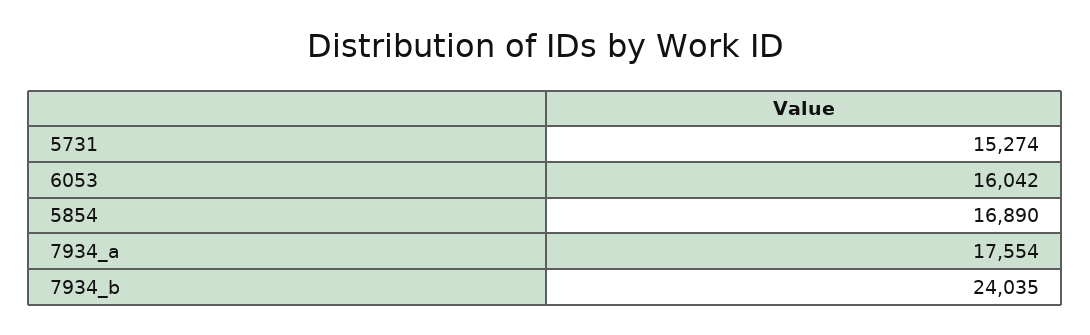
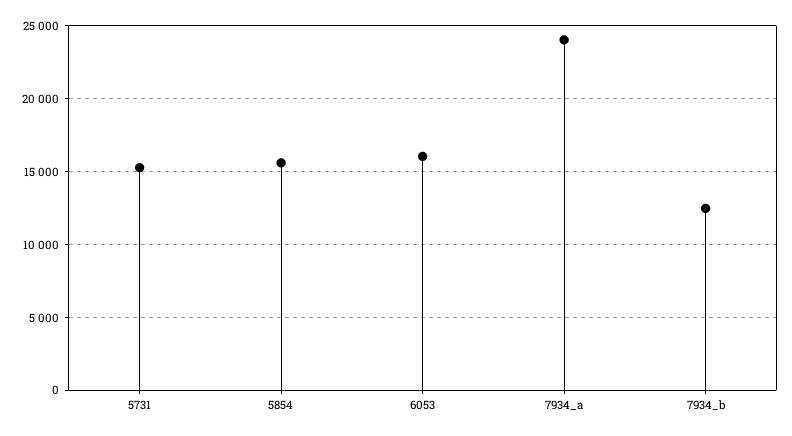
  {
    "5731": 15274,
    "6053": 16042,
-   "5854": 16890,
+   "5854": 15500,
-   "7934_a": 17554,
+   "7934_a": 24000,
-   "7934_b": 24035
+   "7934_b": 12500
  }

